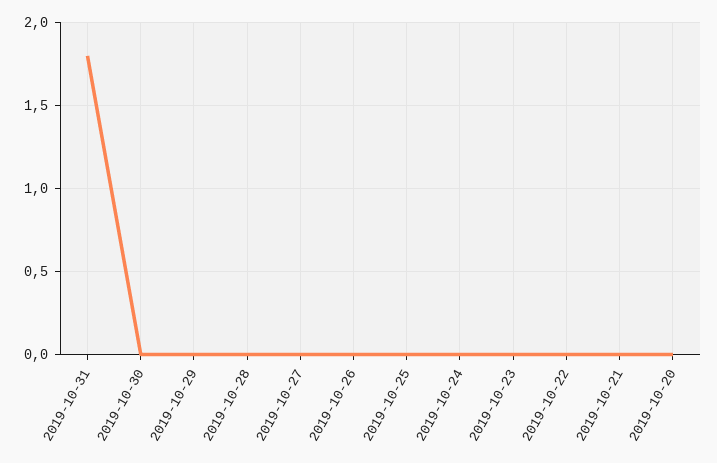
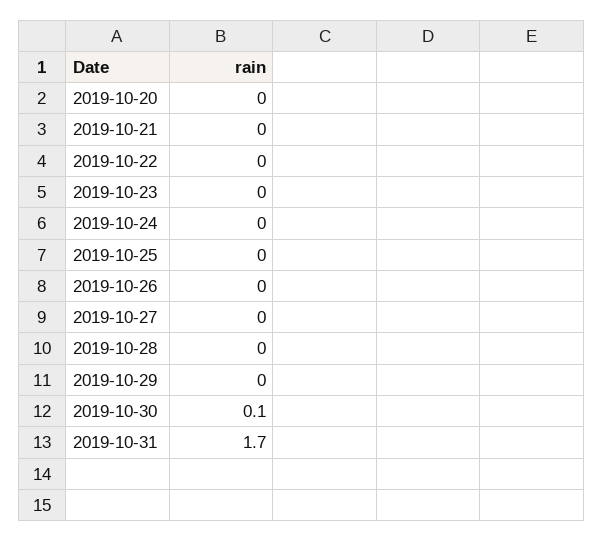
  {
-   "2019-10-31": 1.8,
+   "2019-10-31": 1.7,
-   "2019-10-30": 0,
+   "2019-10-30": 0.1,
    "2019-10-29": 0,
    "2019-10-28": 0,
    "2019-10-27": 0,
    "2019-10-26": 0,
    "2019-10-25": 0,
    "2019-10-24": 0,
    "2019-10-23": 0,
    "2019-10-22": 0,
    "2019-10-21": 0,
    "2019-10-20": 0
  }

